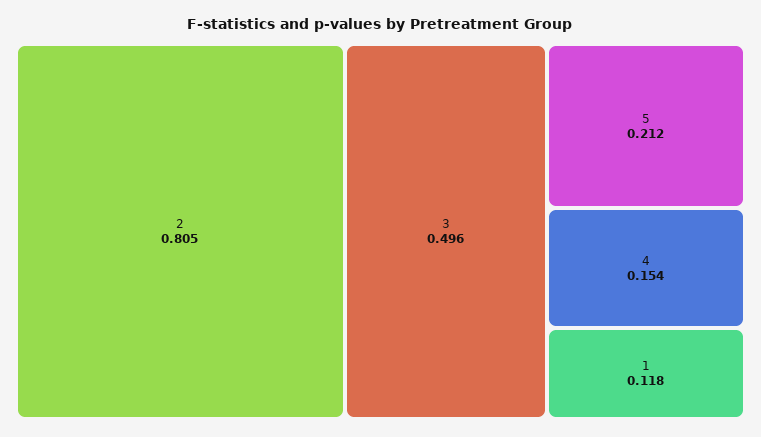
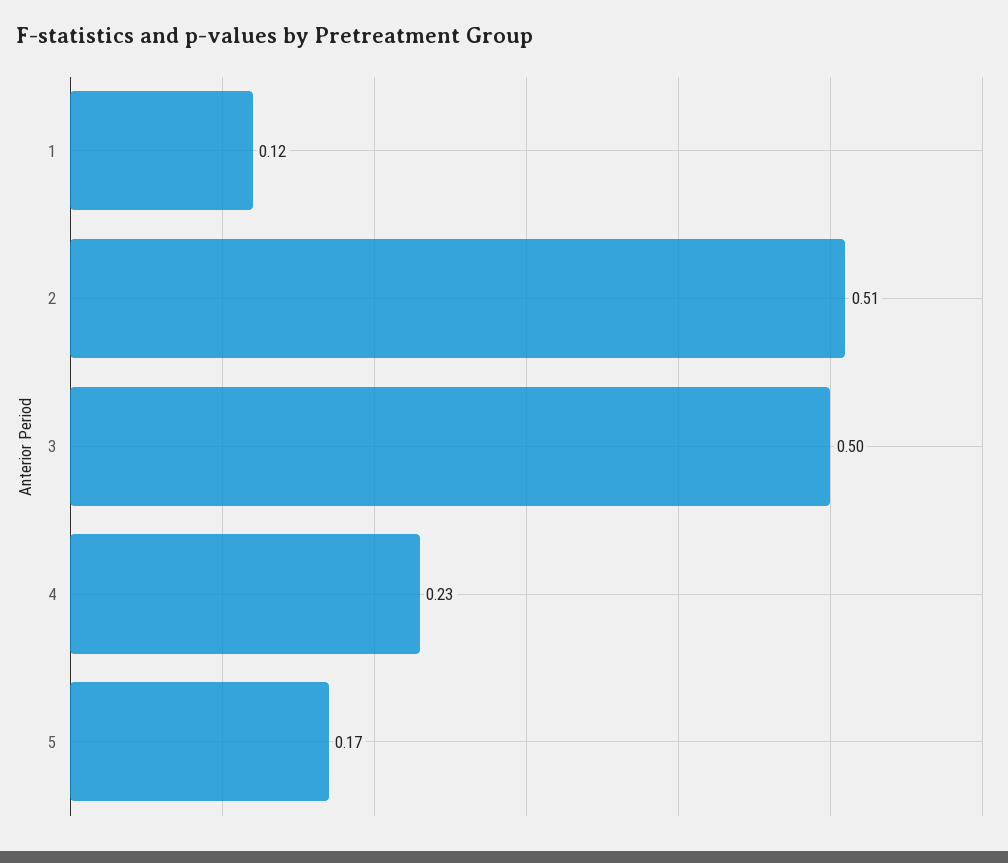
  {
-   "2": 0.805,
+   "2": 0.51,
    "3": 0.496,
-   "5": 0.212,
+   "5": 0.17,
-   "4": 0.154,
+   "4": 0.23,
    "1": 0.118
  }

